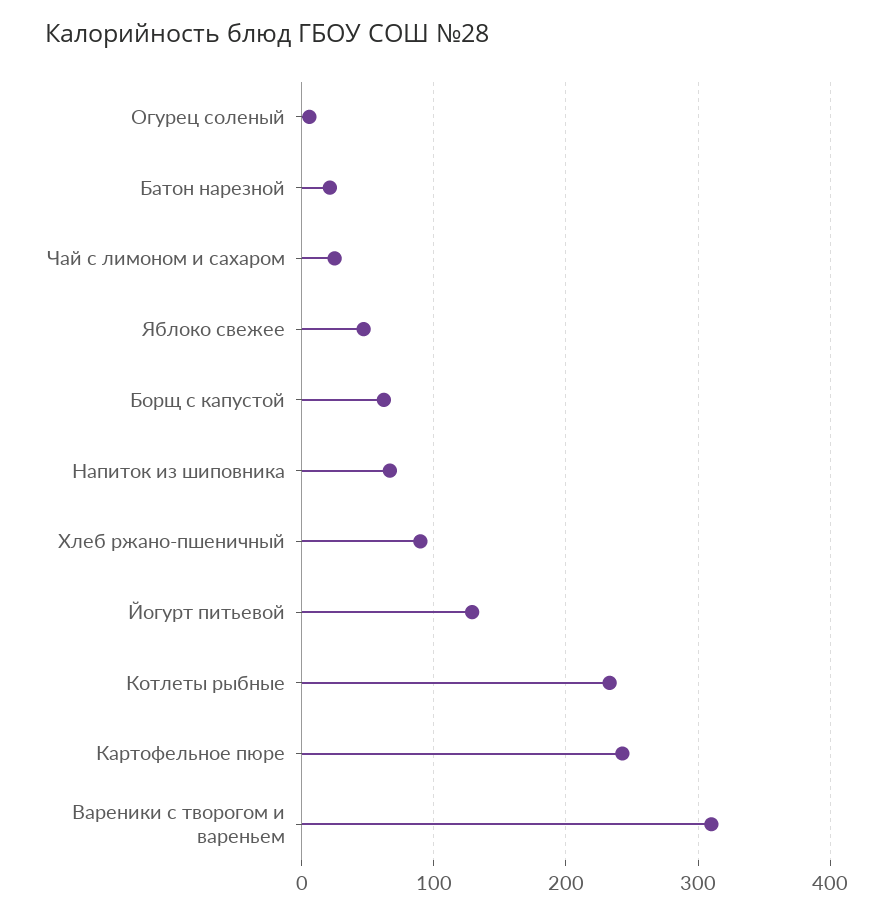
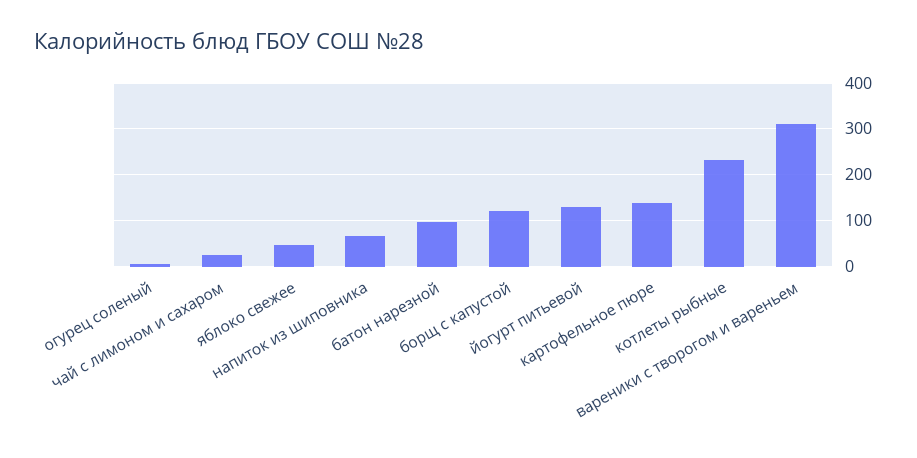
  {
    "Огурец соленый": 10,
-   "Батон нарезной": 20,
+   "Батон нарезной": 100,
    "Чай с лимоном и сахаром": 30,
    "Яблоко свежее": 50,
-   "Борщ с капустой": 60,
+   "Борщ с капустой": 120,
    "Напиток из шиповника": 70,
-   "Хлеб ржано-пшеничный": 90,
    "Йогурт питьевой": 130,
    "Котлеты рыбные": 230,
-   "Картофельное пюре": 240,
+   "Картофельное пюре": 140,
    "Вареники с творогом и вареньем": 310
  }

